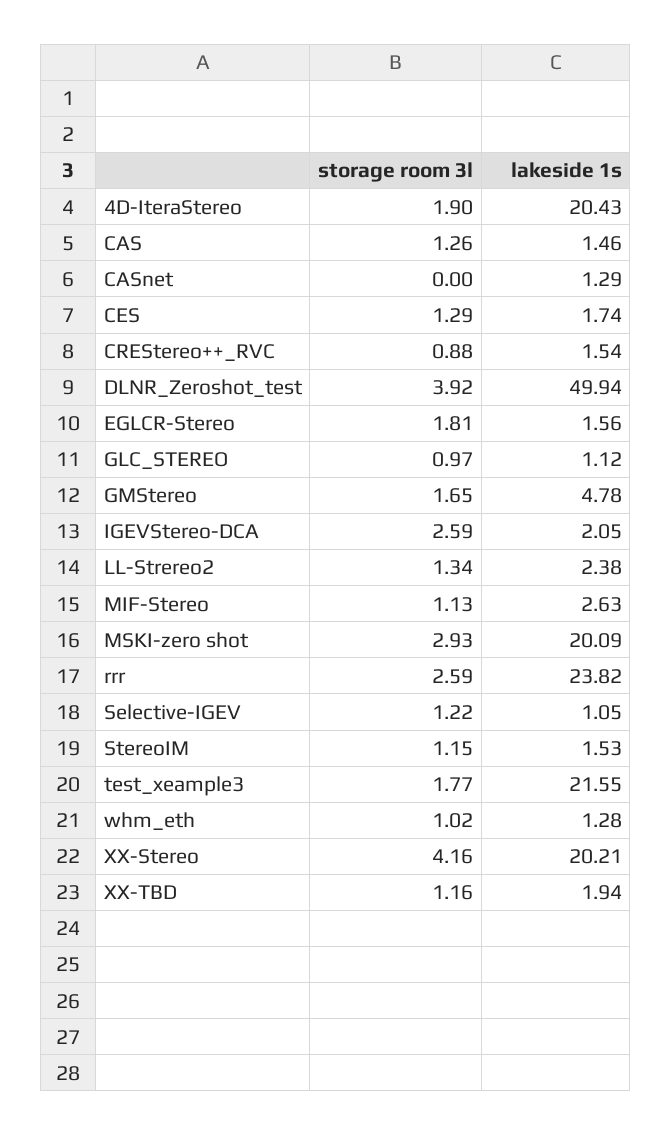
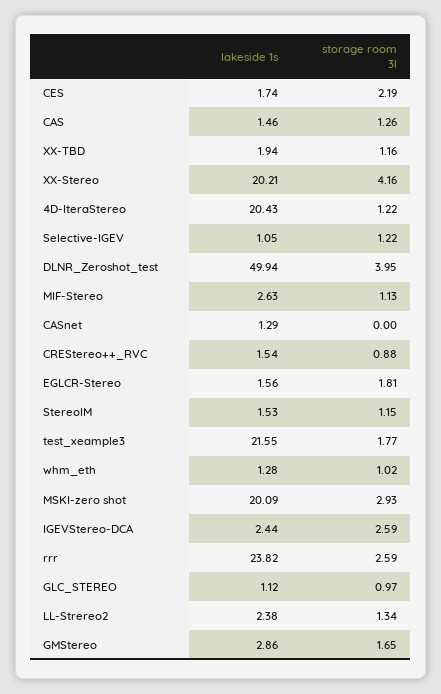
  {
    "storage room 3l": {
-     "4D-IteraStereo": 1.9,
+     "4D-IteraStereo": 1.22,
      "CAS": 1.26,
      "CASnet": 0,
-     "CES": 1.29,
+     "CES": 2.19,
      "CREStereo++_RVC": 0.88,
-     "DLNR_Zeroshot_test": 3.92,
+     "DLNR_Zeroshot_test": 3.95,
      "EGLCR-Stereo": 1.81,
      "GLC_STEREO": 0.97,
      "GMStereo": 1.65,
      "IGEVStereo-DCA": 2.59,
      "LL-Strereo2": 1.34,
      "MIF-Stereo": 1.13,
      "MSKI-zero shot": 2.93,
      "rrr": 2.59,
      "Selective-IGEV": 1.22,
      "StereoIM": 1.15,
      "test_xeample3": 1.77,
      "whm_eth": 1.02,
      "XX-Stereo": 4.16,
      "XX-TBD": 1.16
    },
    "lakeside 1s": {
      "4D-IteraStereo": 20.43,
      "CAS": 1.46,
      "CASnet": 1.29,
      "CES": 1.74,
      "CREStereo++_RVC": 1.54,
      "DLNR_Zeroshot_test": 49.94,
      "EGLCR-Stereo": 1.56,
      "GLC_STEREO": 1.12,
-     "GMStereo": 4.78,
+     "GMStereo": 2.86,
-     "IGEVStereo-DCA": 2.05,
+     "IGEVStereo-DCA": 2.44,
      "LL-Strereo2": 2.38,
      "MIF-Stereo": 2.63,
      "MSKI-zero shot": 20.09,
      "rrr": 23.82,
      "Selective-IGEV": 1.05,
      "StereoIM": 1.53,
      "test_xeample3": 21.55,
      "whm_eth": 1.28,
      "XX-Stereo": 20.21,
      "XX-TBD": 1.94
    }
  }

